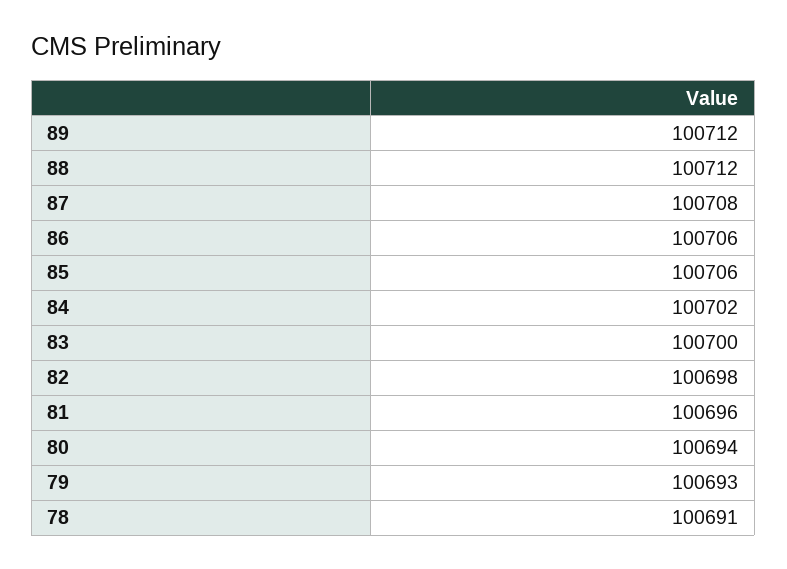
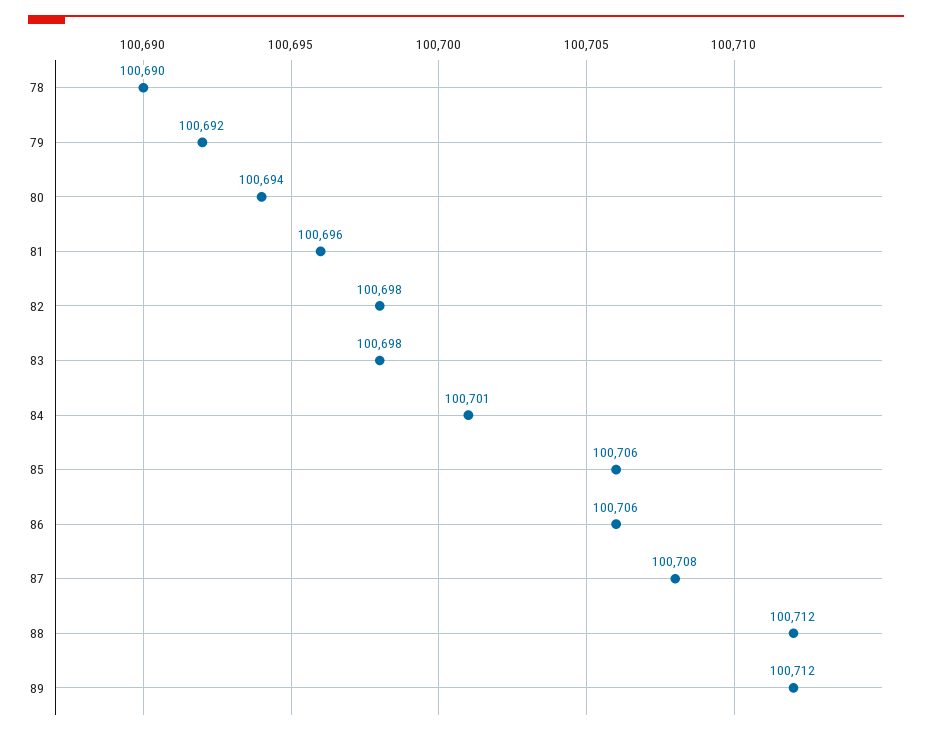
  {
    "89": 100712,
    "88": 100712,
    "87": 100708,
    "86": 100706,
    "85": 100706,
-   "84": 100702,
+   "84": 100701,
-   "83": 100700,
+   "83": 100698,
    "82": 100698,
    "81": 100696,
    "80": 100694,
-   "79": 100693,
+   "79": 100692,
-   "78": 100691
+   "78": 100690
  }

